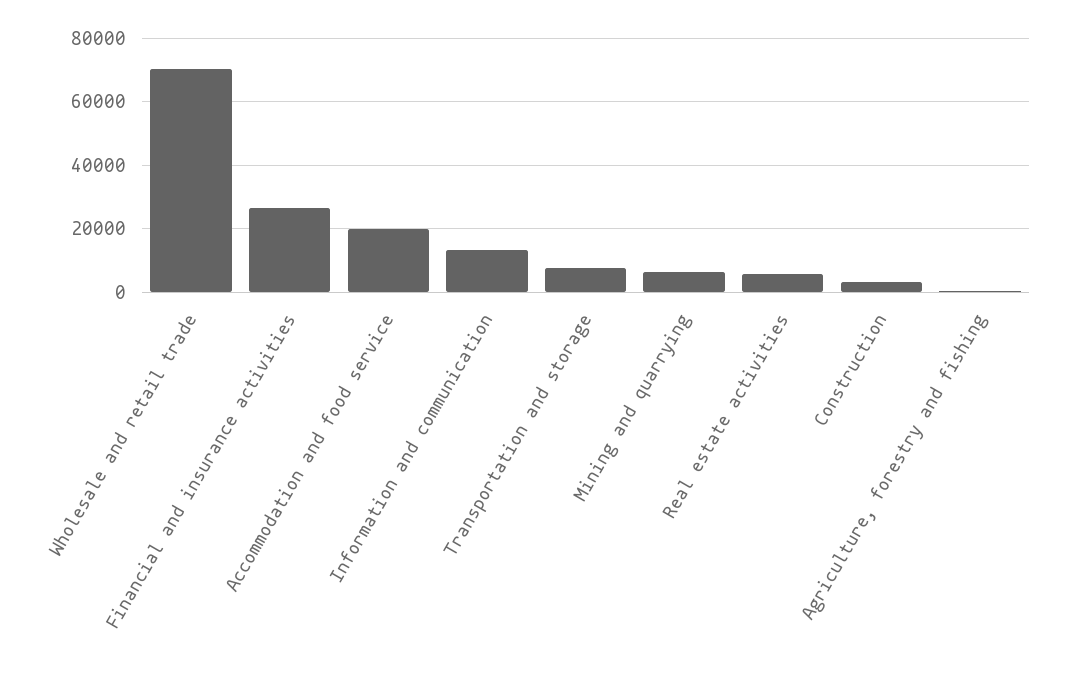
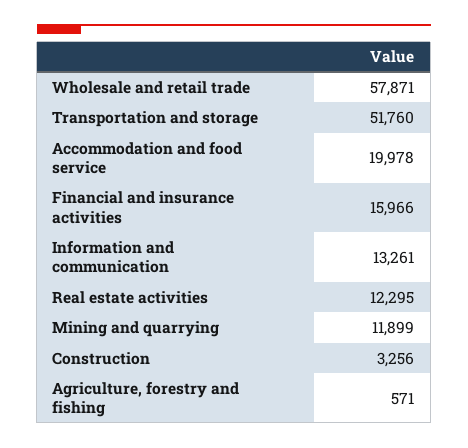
  {
-   "Wholesale and retail trade": 70000,
+   "Wholesale and retail trade": 57871,
-   "Financial and insurance activities": 26000,
+   "Financial and insurance activities": 15966,
    "Accommodation and food service": 19978,
    "Information and communication": 13261,
-   "Transportation and storage": 8000,
+   "Transportation and storage": 51760,
-   "Mining and quarrying": 6000,
+   "Mining and quarrying": 11899,
-   "Real estate activities": 6000,
+   "Real estate activities": 12295,
    "Construction": 3256,
    "Agriculture, forestry and fishing": 571
  }

